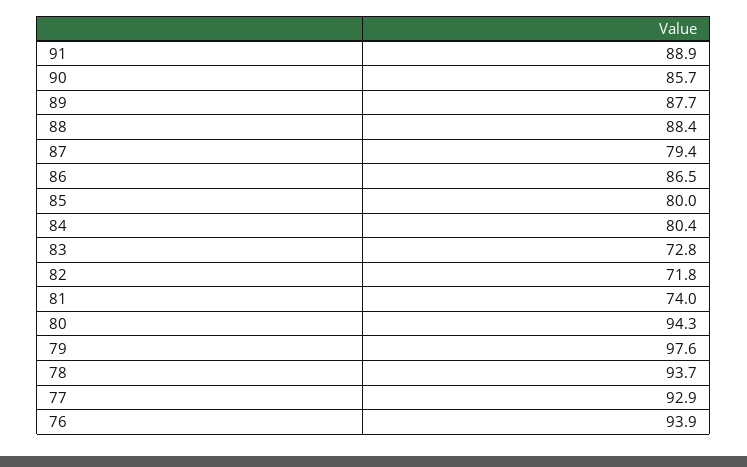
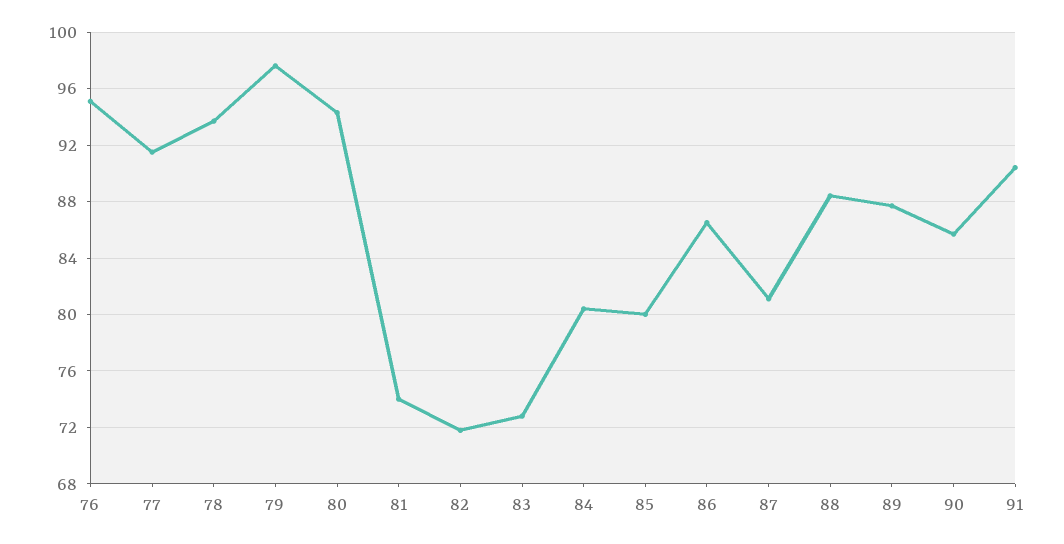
  {
-   "91": 88.9,
+   "91": 90.5,
    "90": 85.7,
    "89": 87.7,
    "88": 88.4,
-   "87": 79.4,
+   "87": 81,
    "86": 86.5,
    "85": 80,
    "84": 80.4,
    "83": 72.8,
    "82": 71.8,
    "81": 74,
    "80": 94.3,
    "79": 97.6,
    "78": 93.7,
-   "77": 92.9,
+   "77": 91.5,
-   "76": 93.9
+   "76": 95
  }

